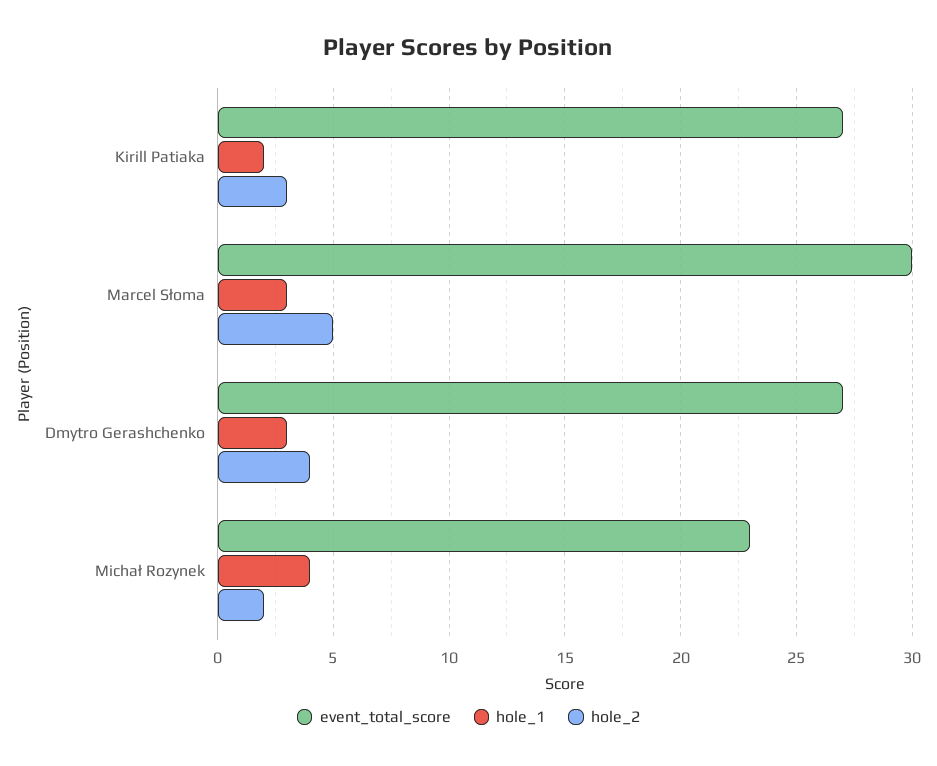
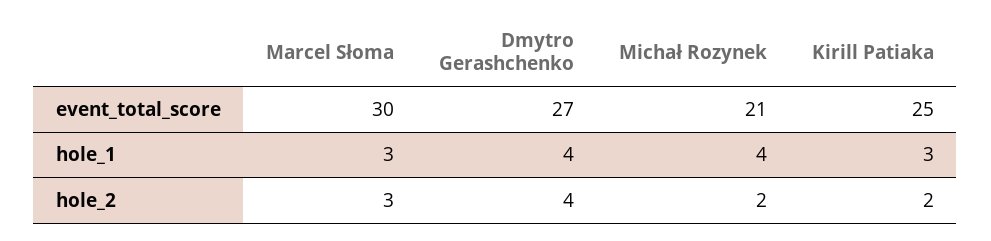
  {
    "event_total_score": {
-     "Kirill Patiaka": 27,
+     "Kirill Patiaka": 25,
      "Marcel Słoma": 30,
      "Dmytro Gerashchenko": 27,
-     "Michał Rozynek": 23
+     "Michał Rozynek": 21
    },
    "hole_1": {
-     "Kirill Patiaka": 2,
+     "Kirill Patiaka": 3,
      "Marcel Słoma": 3,
-     "Dmytro Gerashchenko": 3,
+     "Dmytro Gerashchenko": 4,
      "Michał Rozynek": 4
    },
    "hole_2": {
-     "Kirill Patiaka": 3,
+     "Kirill Patiaka": 2,
-     "Marcel Słoma": 5,
+     "Marcel Słoma": 3,
      "Dmytro Gerashchenko": 4,
      "Michał Rozynek": 2
    }
  }

